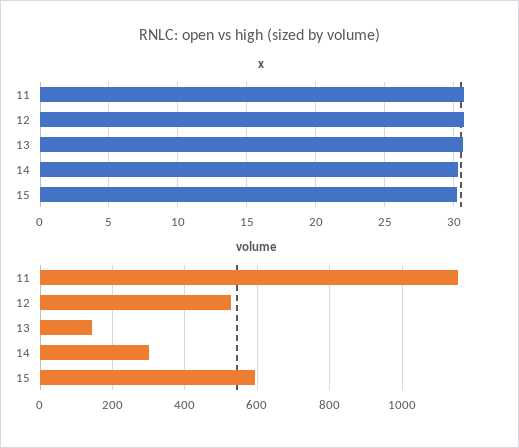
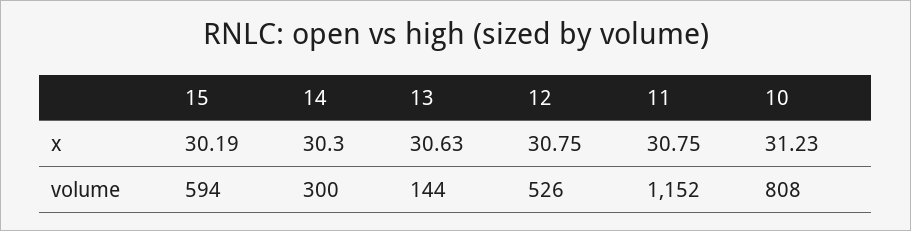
  {
    "x": {
      "11": 30.75,
      "12": 30.75,
      "13": 30.63,
      "14": 30.3,
-     "15": 30.19
+     "15": 30.19,
+     "10": 31.23
    },
    "volume": {
      "11": 1152,
      "12": 526,
      "13": 144,
      "14": 300,
-     "15": 594
+     "15": 594,
+     "10": 808
    }
  }

